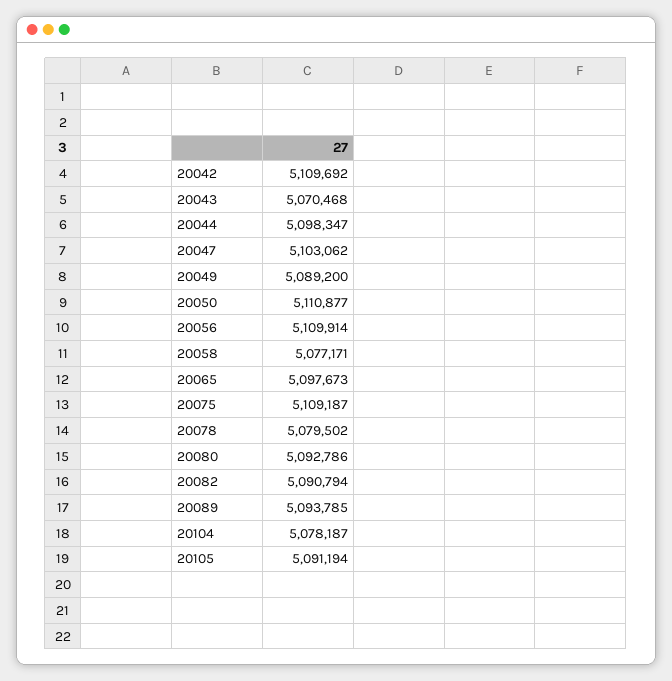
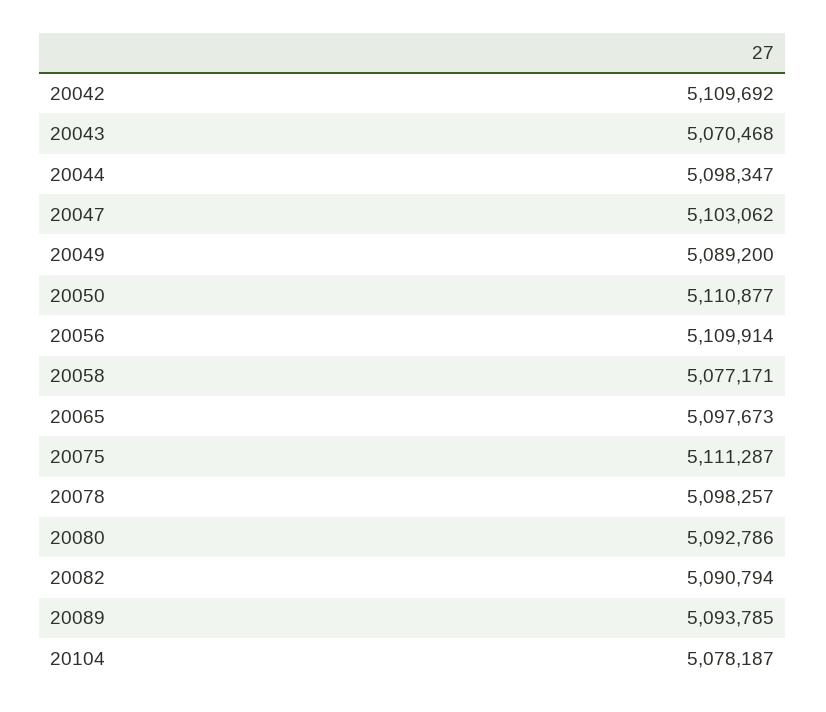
  {
    "20042": 5109692,
    "20043": 5070468,
    "20044": 5098347,
    "20047": 5103062,
    "20049": 5089200,
    "20050": 5110877,
    "20056": 5109914,
    "20058": 5077171,
    "20065": 5097673,
-   "20075": 5109187,
+   "20075": 5111287,
-   "20078": 5079502,
+   "20078": 5098257,
    "20080": 5092786,
    "20082": 5090794,
    "20089": 5093785,
-   "20104": 5078187,
+   "20104": 5078187
-   "20105": 5091194
  }

